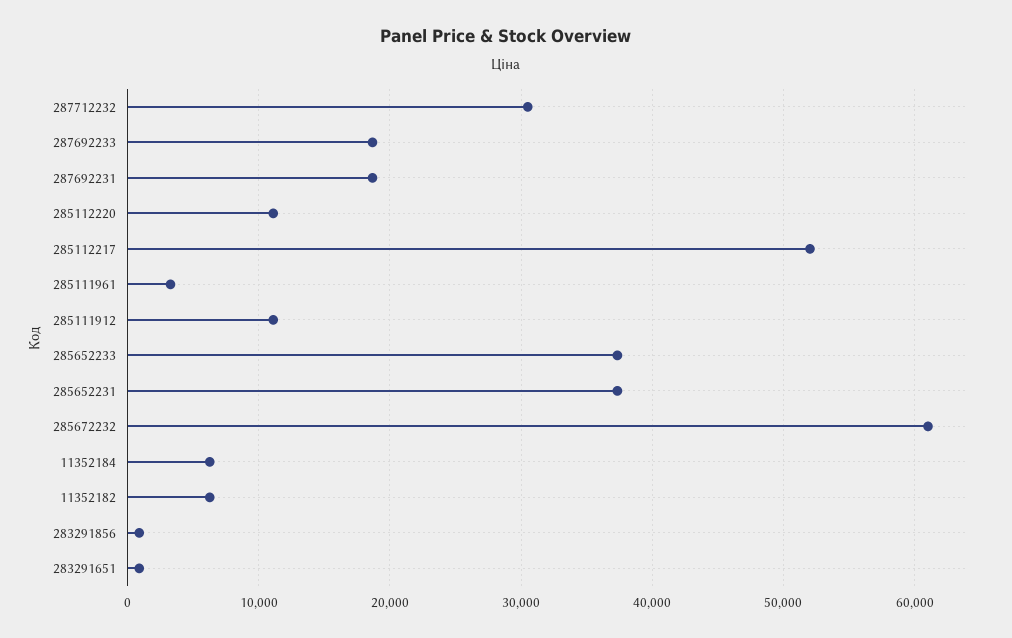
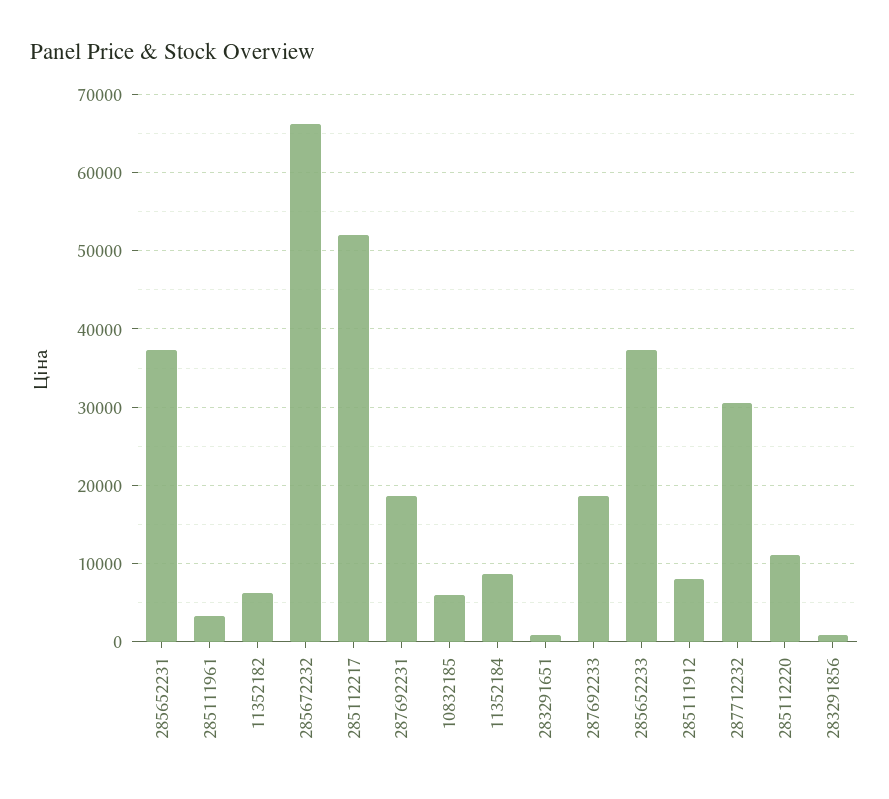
  {
    "287712232": 31000,
    "287692233": 19000,
    "287692231": 19000,
    "285112220": 11000,
    "285112217": 52000,
    "285111961": 3000,
-   "285111912": 11000,
+   "285111912": 8000,
    "285652233": 37000,
    "285652231": 37000,
-   "285672232": 61000,
+   "285672232": 66000,
-   "11352184": 6000,
+   "11352184": 9000,
    "11352182": 6000,
    "283291856": 1000,
-   "283291651": 1000
+   "283291651": 1000,
+   "10832185": 6000
  }

